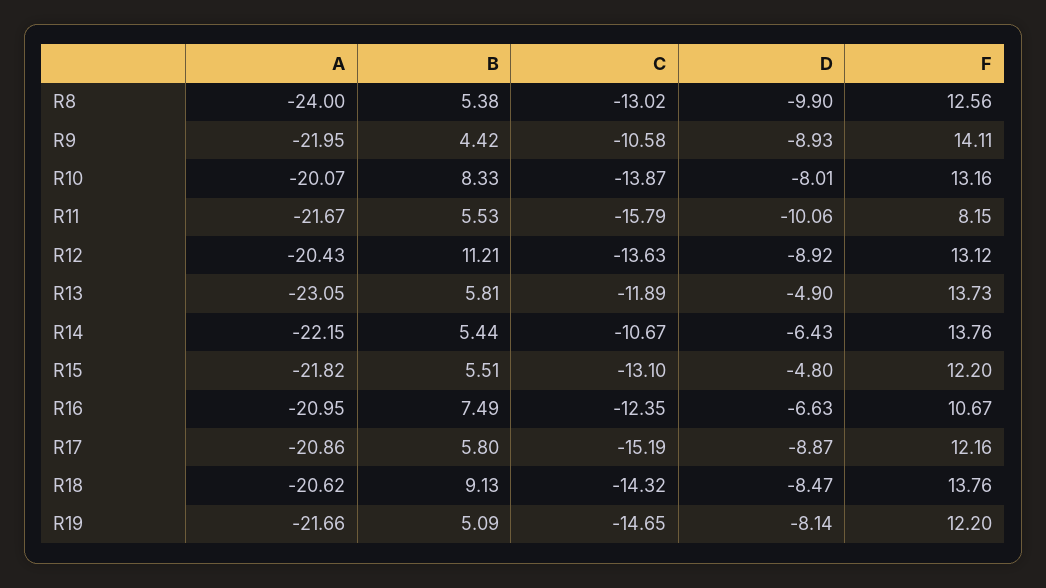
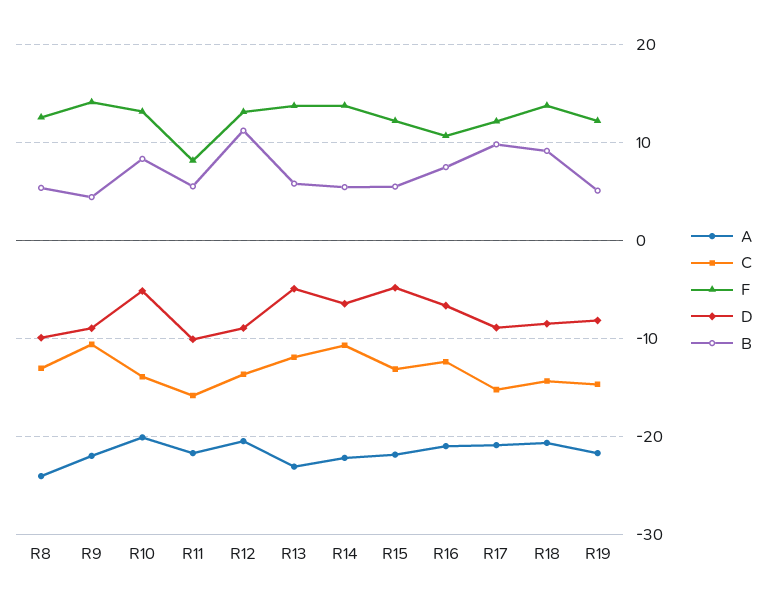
  {
    "A": {
      "R8": -24,
      "R9": -21.95,
      "R10": -20.07,
      "R11": -21.67,
      "R12": -20.43,
      "R13": -23.05,
      "R14": -22.15,
      "R15": -21.82,
      "R16": -20.95,
      "R17": -20.86,
      "R18": -20.62,
      "R19": -21.66
    },
    "B": {
      "R8": 5.38,
      "R9": 4.42,
      "R10": 8.33,
      "R11": 5.53,
      "R12": 11.21,
      "R13": 5.81,
      "R14": 5.44,
      "R15": 5.51,
      "R16": 7.49,
-     "R17": 5.8,
+     "R17": 10,
      "R18": 9.13,
      "R19": 5.09
    },
    "C": {
      "R8": -13.02,
      "R9": -10.58,
      "R10": -13.87,
      "R11": -15.79,
      "R12": -13.63,
      "R13": -11.89,
      "R14": -10.67,
      "R15": -13.1,
      "R16": -12.35,
      "R17": -15.19,
      "R18": -14.32,
      "R19": -14.65
    },
    "D": {
      "R8": -9.9,
      "R9": -8.93,
-     "R10": -8.01,
+     "R10": -5,
      "R11": -10.06,
      "R12": -8.92,
      "R13": -4.9,
      "R14": -6.43,
      "R15": -4.8,
      "R16": -6.63,
      "R17": -8.87,
      "R18": -8.47,
      "R19": -8.14
    },
    "F": {
      "R8": 12.56,
      "R9": 14.11,
      "R10": 13.16,
      "R11": 8.15,
      "R12": 13.12,
      "R13": 13.73,
      "R14": 13.76,
      "R15": 12.2,
      "R16": 10.67,
      "R17": 12.16,
      "R18": 13.76,
      "R19": 12.2
    }
  }

